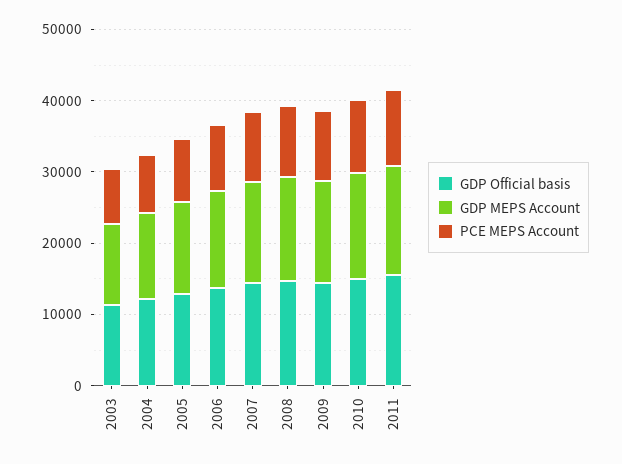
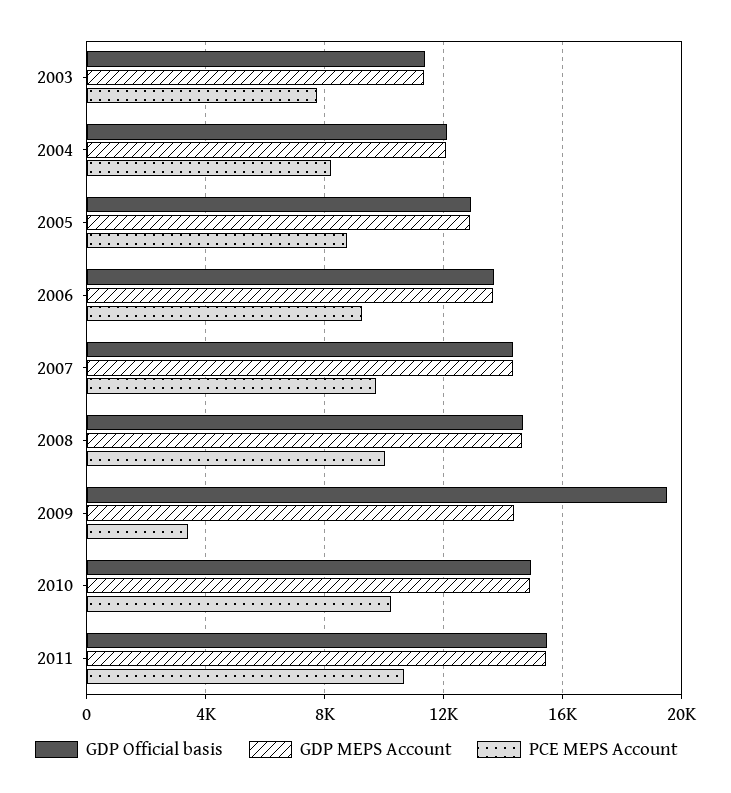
  {
    "GDP Official basis": {
      "2003": 11500,
      "2004": 12000,
      "2005": 13000,
      "2006": 13500,
      "2007": 14500,
      "2008": 14500,
-     "2009": 14000,
+     "2009": 19500,
      "2010": 15000,
      "2011": 15500
    },
    "GDP MEPS Account": {
      "2003": 11500,
      "2004": 12000,
      "2005": 13000,
      "2006": 13500,
      "2007": 14500,
      "2008": 14500,
      "2009": 14500,
      "2010": 15000,
      "2011": 15500
    },
    "PCE MEPS Account": {
      "2003": 7500,
      "2004": 8000,
      "2005": 8500,
      "2006": 9500,
      "2007": 9500,
      "2008": 10000,
-     "2009": 10000,
+     "2009": 3500,
      "2010": 10000,
      "2011": 10500
    }
  }

